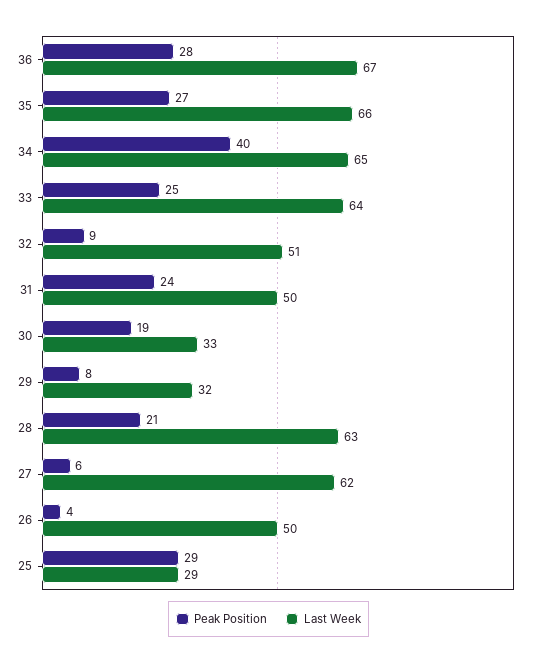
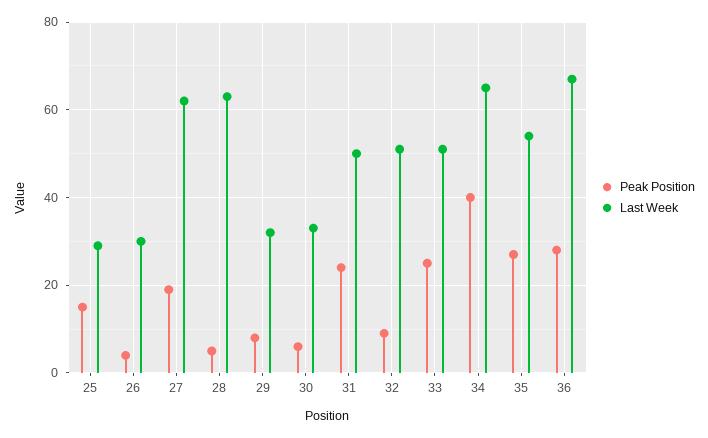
  {
    "Peak Position": {
      "36": 28,
      "35": 27,
      "34": 40,
      "33": 25,
      "32": 9,
      "31": 24,
-     "30": 19,
+     "30": 5,
      "29": 8,
-     "28": 21,
+     "28": 5,
-     "27": 6,
+     "27": 20,
      "26": 4,
-     "25": 29
+     "25": 15
    },
    "Last Week": {
      "36": 67,
-     "35": 66,
+     "35": 55,
      "34": 65,
-     "33": 64,
+     "33": 50,
      "32": 51,
      "31": 50,
      "30": 33,
      "29": 32,
      "28": 63,
      "27": 62,
-     "26": 50,
+     "26": 30,
      "25": 29
    }
  }

